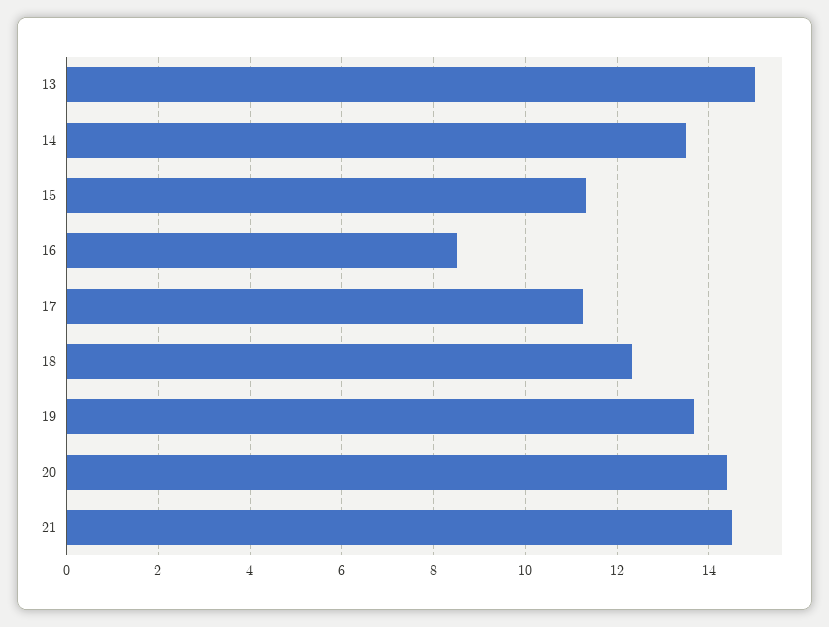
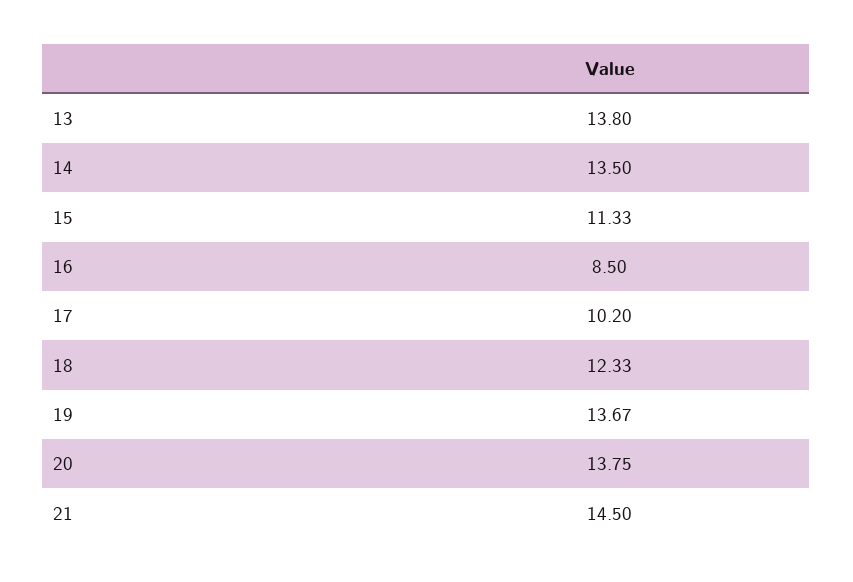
  {
-   "13": 15,
+   "13": 13.8,
    "14": 13.5,
    "15": 11.33,
    "16": 8.5,
-   "17": 11.2,
+   "17": 10.2,
    "18": 12.33,
    "19": 13.67,
-   "20": 14.4,
+   "20": 13.75,
    "21": 14.5
  }

